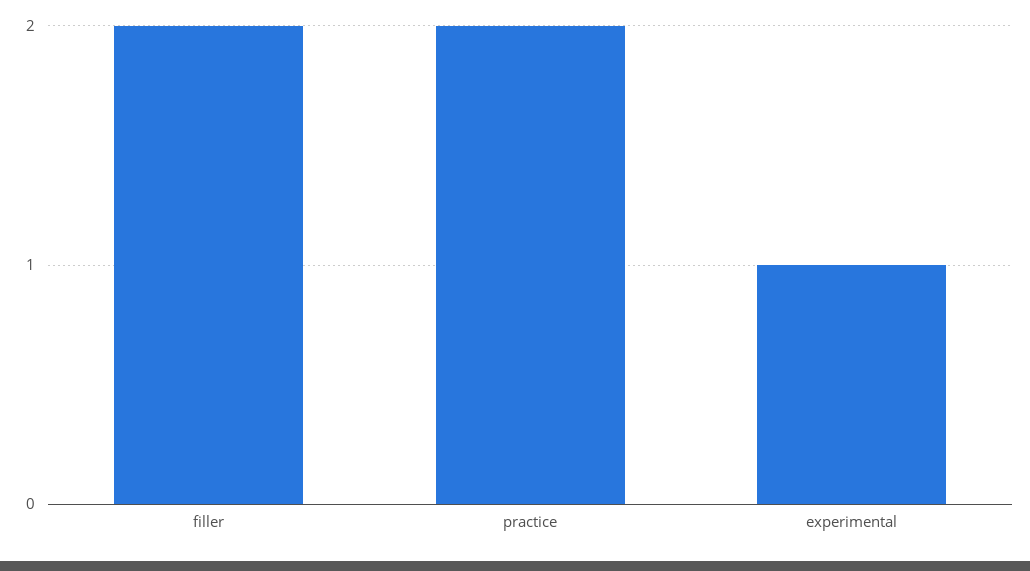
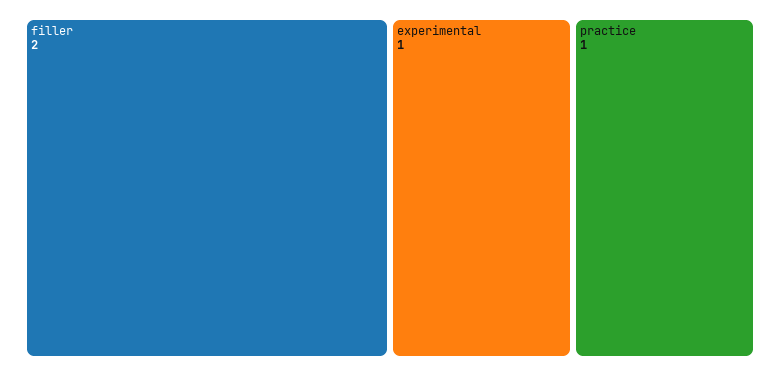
  {
    "filler": 2,
-   "practice": 2,
+   "practice": 1,
    "experimental": 1
  }

